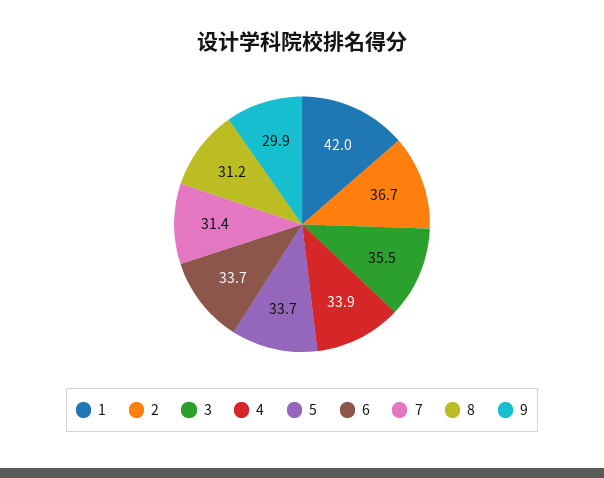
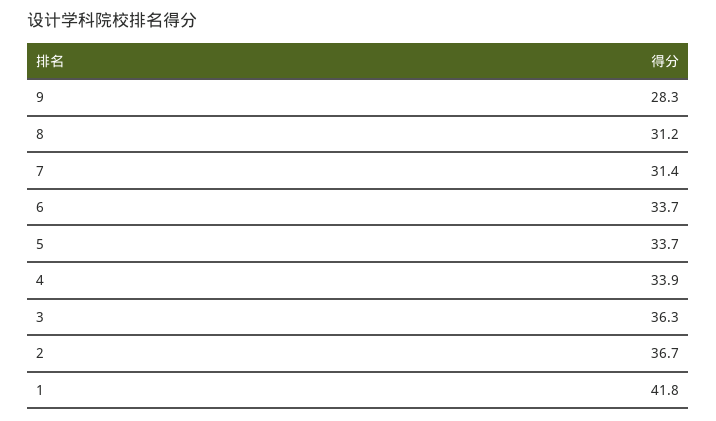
  {
-   "1": 42,
+   "1": 41.8,
    "2": 36.7,
-   "3": 35.5,
+   "3": 36.3,
    "4": 33.9,
    "5": 33.7,
    "6": 33.7,
    "7": 31.4,
    "8": 31.2,
-   "9": 29.9
+   "9": 28.3
  }

